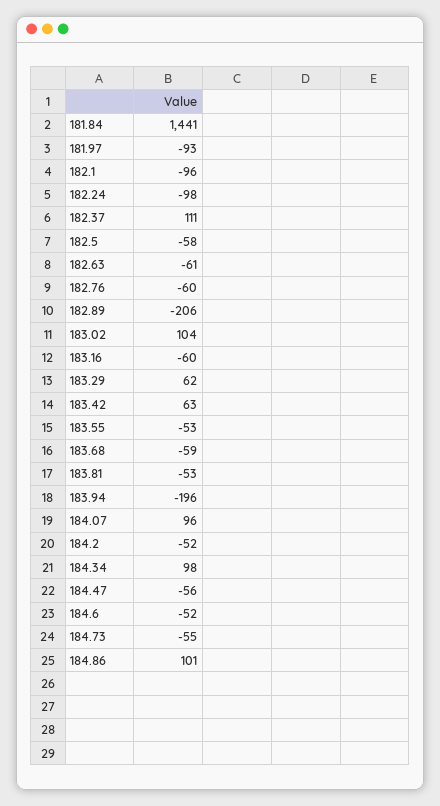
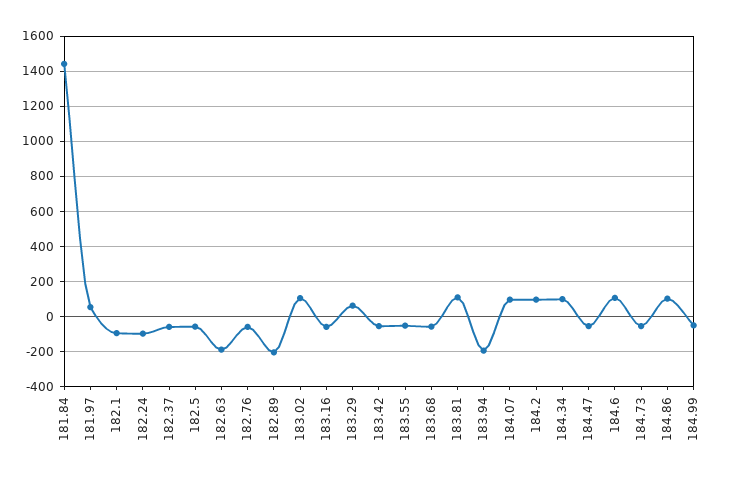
  {
    "181.84": 1441,
-   "181.97": -93,
+   "181.97": 50,
    "182.1": -96,
    "182.24": -98,
-   "182.37": 111,
+   "182.37": -50,
    "182.5": -58,
-   "182.63": -61,
+   "182.63": -200,
    "182.76": -60,
    "182.89": -206,
    "183.02": 104,
    "183.16": -60,
    "183.29": 62,
-   "183.42": 63,
+   "183.42": -50,
    "183.55": -53,
    "183.68": -59,
-   "183.81": -53,
+   "183.81": 100,
    "183.94": -196,
    "184.07": 96,
-   "184.2": -52,
+   "184.2": 100,
    "184.34": 98,
    "184.47": -56,
-   "184.6": -52,
+   "184.6": 100,
    "184.73": -55,
-   "184.86": 101
+   "184.86": 101,
+   "184.99": -50
  }

